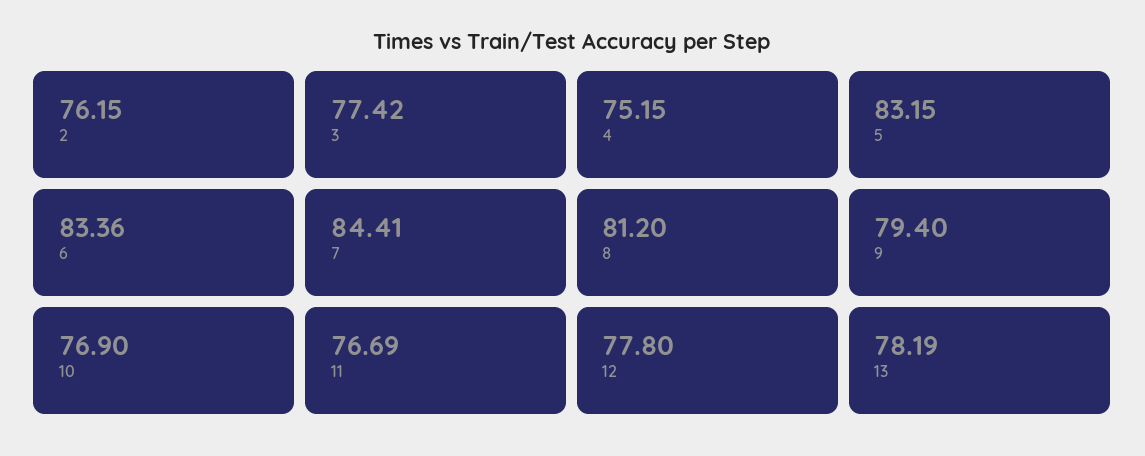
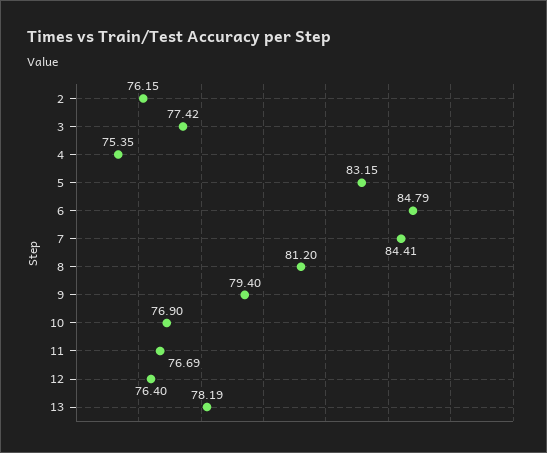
  {
    "2": 76.15,
    "3": 77.42,
-   "4": 75.15,
+   "4": 75.35,
    "5": 83.15,
-   "6": 83.36,
+   "6": 84.79,
    "7": 84.41,
    "8": 81.2,
    "9": 79.4,
    "10": 76.9,
    "11": 76.69,
-   "12": 77.8,
+   "12": 76.4,
    "13": 78.19
  }

